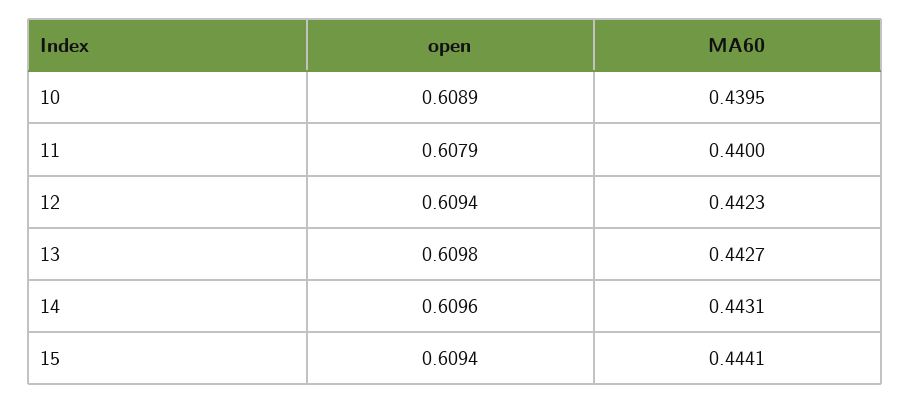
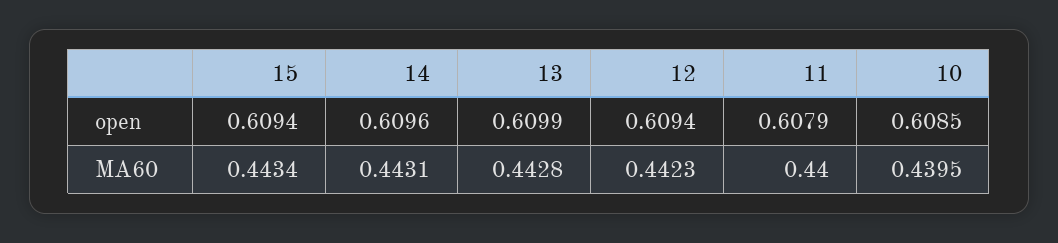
  {
    "open": {
-     "10": 0.6089,
+     "10": 0.6085,
      "11": 0.6079,
      "12": 0.6094,
-     "13": 0.6098,
+     "13": 0.6099,
      "14": 0.6096,
      "15": 0.6094
    },
    "MA60": {
      "10": 0.4395,
      "11": 0.44,
      "12": 0.4423,
-     "13": 0.4427,
+     "13": 0.4428,
      "14": 0.4431,
-     "15": 0.4441
+     "15": 0.4434
    }
  }

